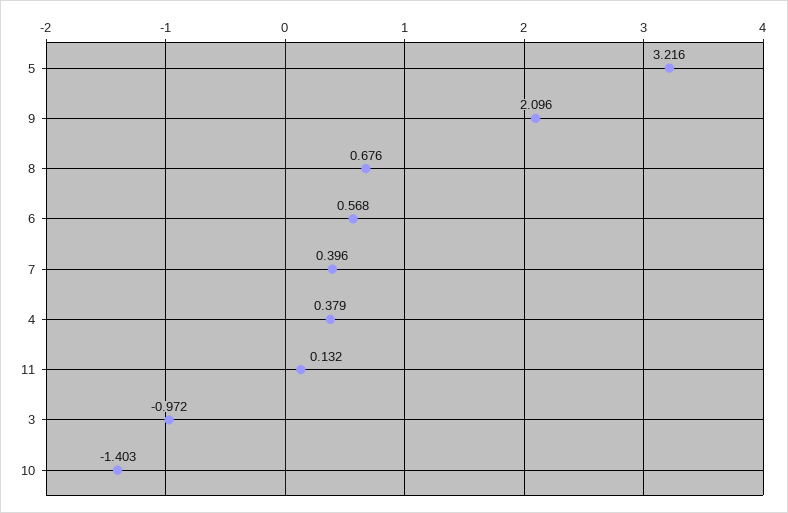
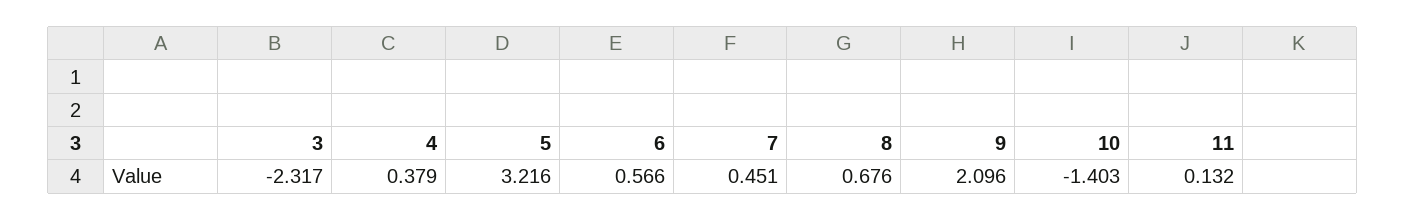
  {
    "5": 3.216,
    "9": 2.096,
    "8": 0.676,
-   "6": 0.568,
+   "6": 0.566,
-   "7": 0.396,
+   "7": 0.451,
    "4": 0.379,
    "11": 0.132,
-   "3": -0.972,
+   "3": -2.317,
    "10": -1.403
  }

